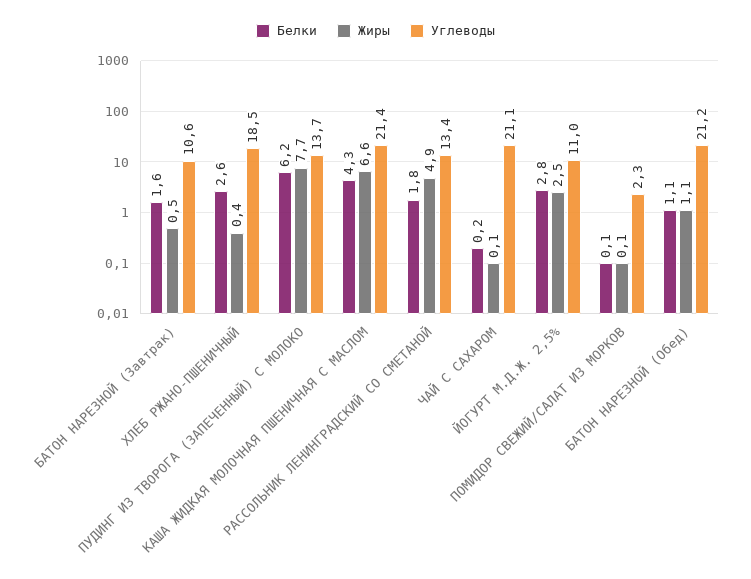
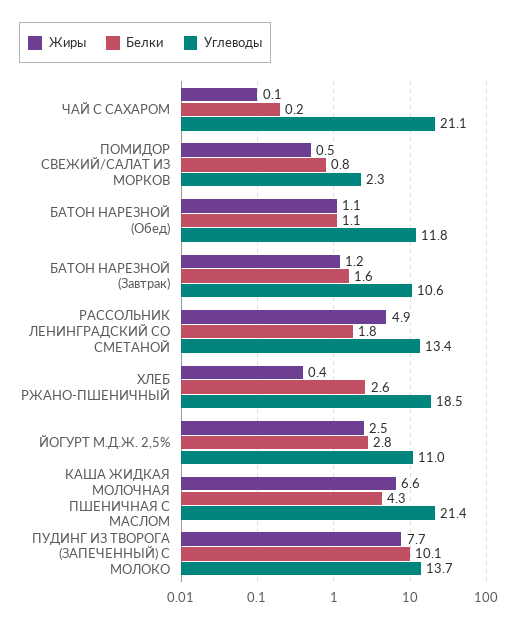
  {
    "Белки": {
      "БАТОН НАРЕЗНОЙ (Завтрак)": 1.6,
      "ХЛЕБ РЖАНО-ПШЕНИЧНЫЙ": 2.6,
-     "ПУДИНГ ИЗ ТВОРОГА (ЗАПЕЧЕННЫЙ) С МОЛОКО": 6.2,
+     "ПУДИНГ ИЗ ТВОРОГА (ЗАПЕЧЕННЫЙ) С МОЛОКО": 10.1,
      "КАША ЖИДКАЯ МОЛОЧНАЯ ПШЕНИЧНАЯ С МАСЛОМ": 4.3,
      "РАССОЛЬНИК ЛЕНИНГРАДСКИЙ СО СМЕТАНОЙ": 1.8,
      "ЧАЙ С САХАРОМ": 0.2,
      "ЙОГУРТ М.Д.Ж. 2,5%": 2.8,
-     "ПОМИДОР СВЕЖИЙ/САЛАТ ИЗ МОРКОВ": 0.1,
+     "ПОМИДОР СВЕЖИЙ/САЛАТ ИЗ МОРКОВ": 0.8,
      "БАТОН НАРЕЗНОЙ (Обед)": 1.1
    },
    "Жиры": {
-     "БАТОН НАРЕЗНОЙ (Завтрак)": 0.5,
+     "БАТОН НАРЕЗНОЙ (Завтрак)": 1.2,
      "ХЛЕБ РЖАНО-ПШЕНИЧНЫЙ": 0.4,
      "ПУДИНГ ИЗ ТВОРОГА (ЗАПЕЧЕННЫЙ) С МОЛОКО": 7.7,
      "КАША ЖИДКАЯ МОЛОЧНАЯ ПШЕНИЧНАЯ С МАСЛОМ": 6.6,
      "РАССОЛЬНИК ЛЕНИНГРАДСКИЙ СО СМЕТАНОЙ": 4.9,
      "ЧАЙ С САХАРОМ": 0.1,
      "ЙОГУРТ М.Д.Ж. 2,5%": 2.5,
-     "ПОМИДОР СВЕЖИЙ/САЛАТ ИЗ МОРКОВ": 0.1,
+     "ПОМИДОР СВЕЖИЙ/САЛАТ ИЗ МОРКОВ": 0.5,
      "БАТОН НАРЕЗНОЙ (Обед)": 1.1
    },
    "Углеводы": {
      "БАТОН НАРЕЗНОЙ (Завтрак)": 10.6,
      "ХЛЕБ РЖАНО-ПШЕНИЧНЫЙ": 18.5,
      "ПУДИНГ ИЗ ТВОРОГА (ЗАПЕЧЕННЫЙ) С МОЛОКО": 13.7,
      "КАША ЖИДКАЯ МОЛОЧНАЯ ПШЕНИЧНАЯ С МАСЛОМ": 21.4,
      "РАССОЛЬНИК ЛЕНИНГРАДСКИЙ СО СМЕТАНОЙ": 13.4,
      "ЧАЙ С САХАРОМ": 21.1,
      "ЙОГУРТ М.Д.Ж. 2,5%": 11,
      "ПОМИДОР СВЕЖИЙ/САЛАТ ИЗ МОРКОВ": 2.3,
-     "БАТОН НАРЕЗНОЙ (Обед)": 21.2
+     "БАТОН НАРЕЗНОЙ (Обед)": 11.8
    }
  }

